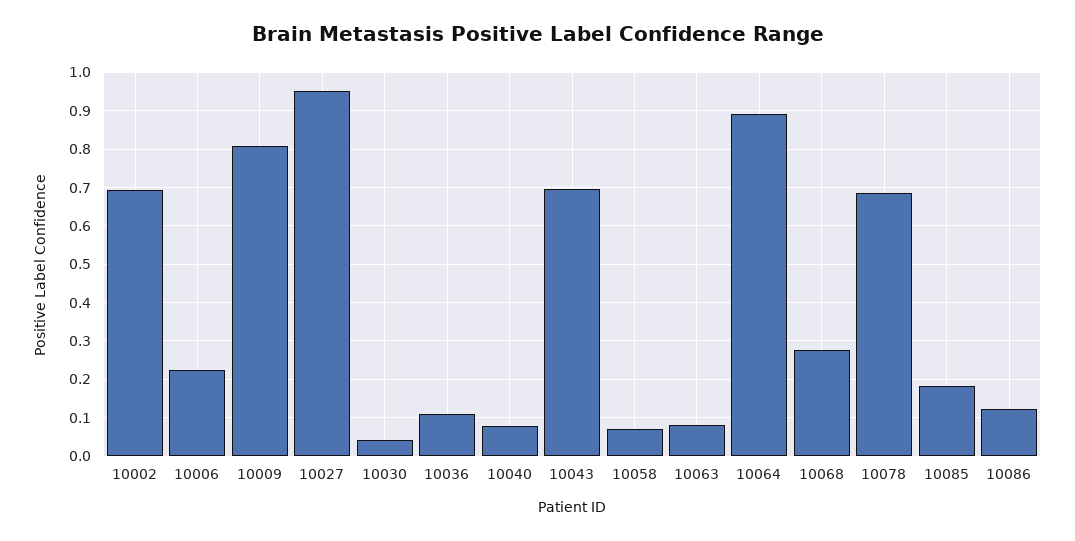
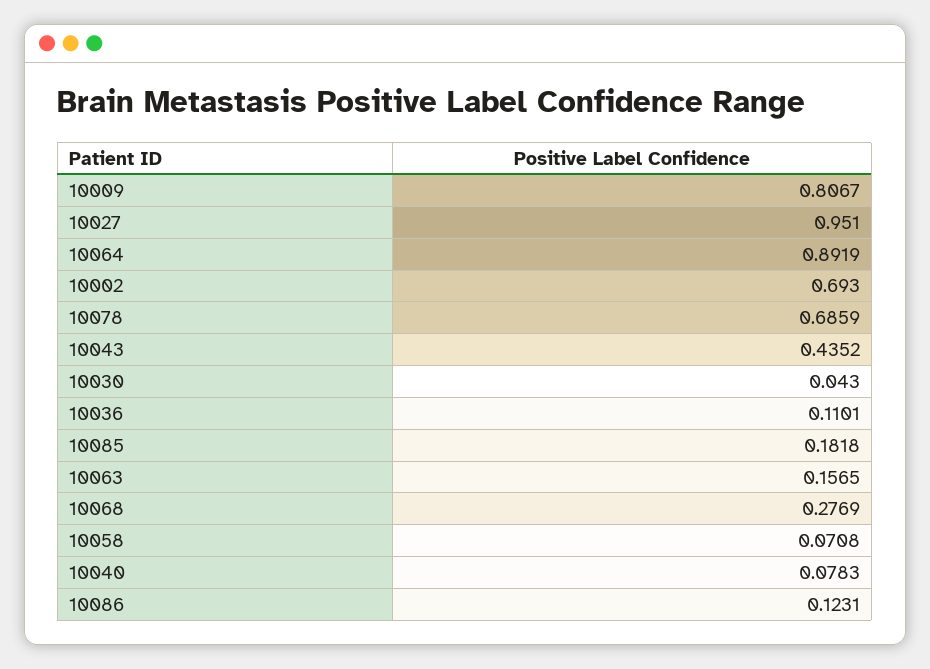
  {
    "10002": 0.693,
-   "10006": 0.22,
    "10009": 0.8067,
    "10027": 0.951,
    "10030": 0.043,
    "10036": 0.1101,
    "10040": 0.0783,
-   "10043": 0.7,
+   "10043": 0.4352,
    "10058": 0.0708,
-   "10063": 0.08,
+   "10063": 0.1565,
    "10064": 0.8919,
    "10068": 0.2769,
    "10078": 0.6859,
    "10085": 0.1818,
    "10086": 0.1231
  }

